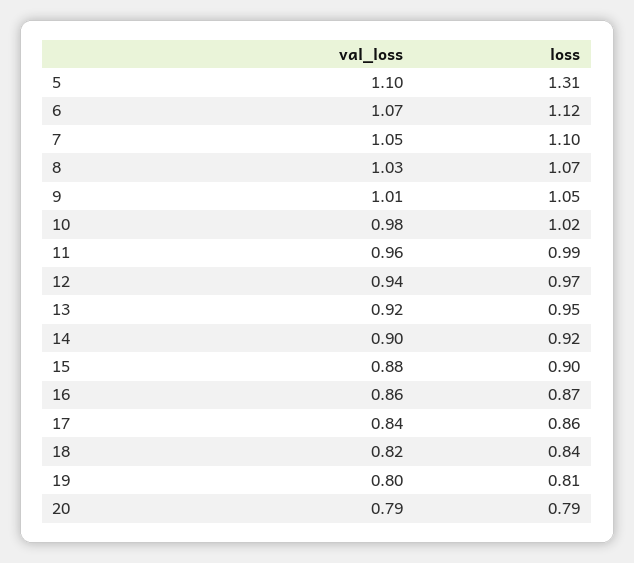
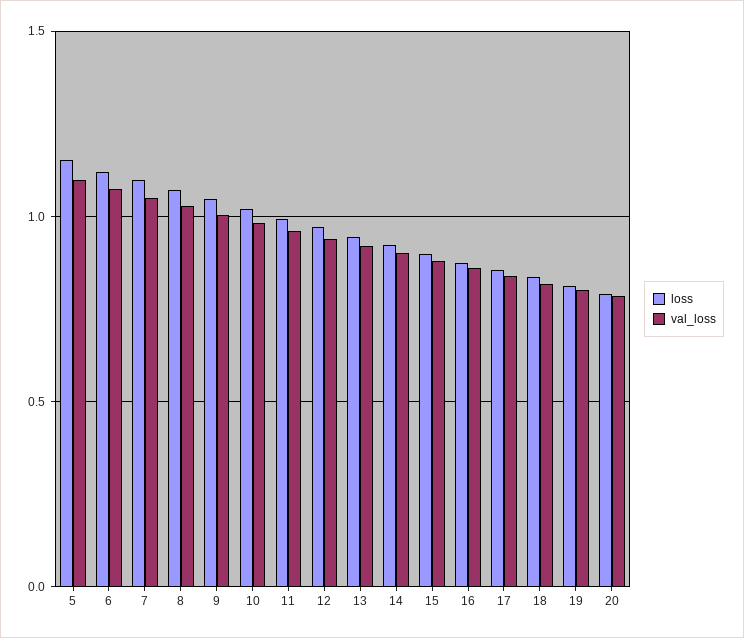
  {
    "val_loss": {
      "5": 1.1,
      "6": 1.07,
      "7": 1.05,
      "8": 1.03,
      "9": 1.01,
      "10": 0.98,
      "11": 0.96,
      "12": 0.94,
      "13": 0.92,
      "14": 0.9,
      "15": 0.88,
      "16": 0.86,
      "17": 0.84,
      "18": 0.82,
      "19": 0.8,
      "20": 0.79
    },
    "loss": {
-     "5": 1.31,
+     "5": 1.15,
      "6": 1.12,
      "7": 1.1,
      "8": 1.07,
      "9": 1.05,
      "10": 1.02,
      "11": 0.99,
      "12": 0.97,
      "13": 0.95,
      "14": 0.92,
      "15": 0.9,
      "16": 0.87,
      "17": 0.86,
      "18": 0.84,
      "19": 0.81,
      "20": 0.79
    }
  }

